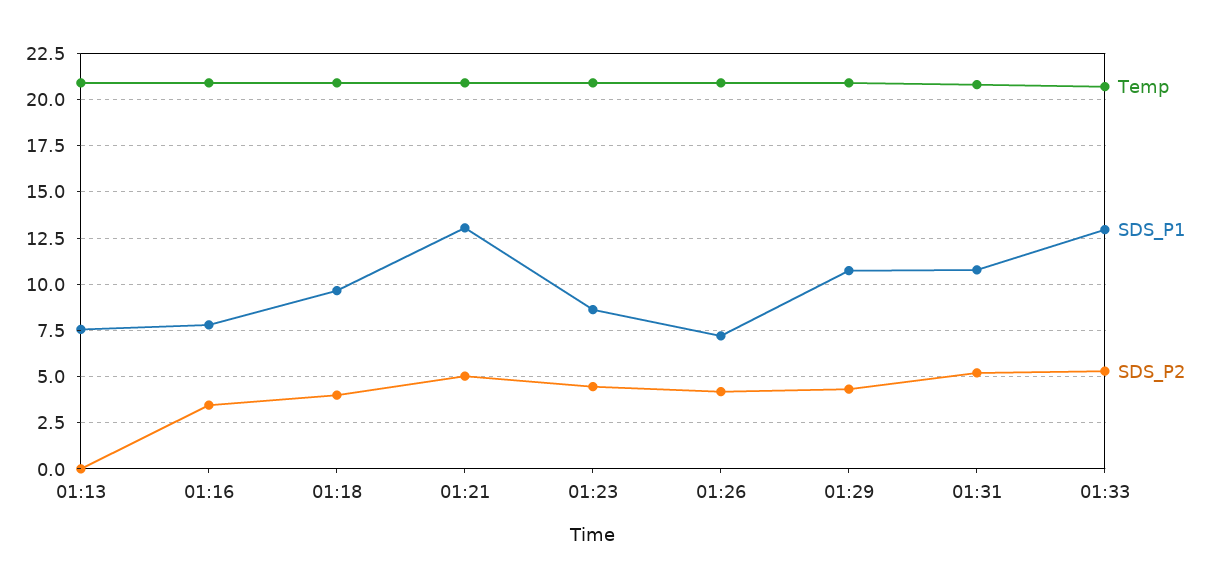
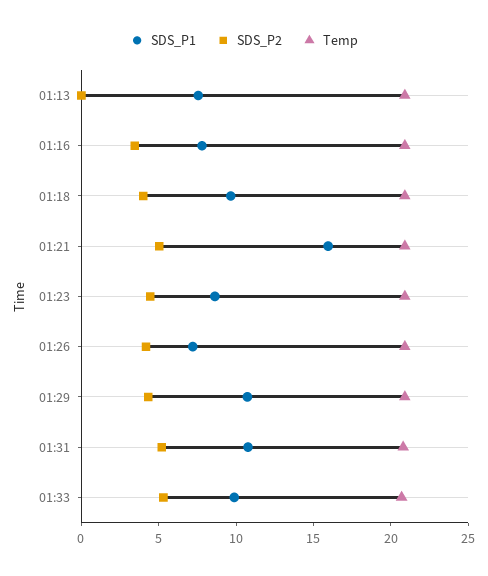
  {
    "Temp": {
      "01:13": 21,
      "01:16": 21,
      "01:18": 21,
      "01:21": 21,
      "01:23": 21,
      "01:26": 21,
      "01:29": 21,
      "01:31": 21,
      "01:33": 20.5
    },
    "SDS_P1": {
      "01:13": 7.5,
      "01:16": 8,
      "01:18": 9.5,
-     "01:21": 13,
+     "01:21": 16,
      "01:23": 8.5,
      "01:26": 7,
      "01:29": 10.5,
      "01:31": 11,
-     "01:33": 13
+     "01:33": 10
    },
    "SDS_P2": {
      "01:13": 0,
      "01:16": 3.5,
      "01:18": 4,
      "01:21": 5,
      "01:23": 4.5,
      "01:26": 4,
      "01:29": 4.5,
      "01:31": 5,
      "01:33": 5.5
    }
  }

